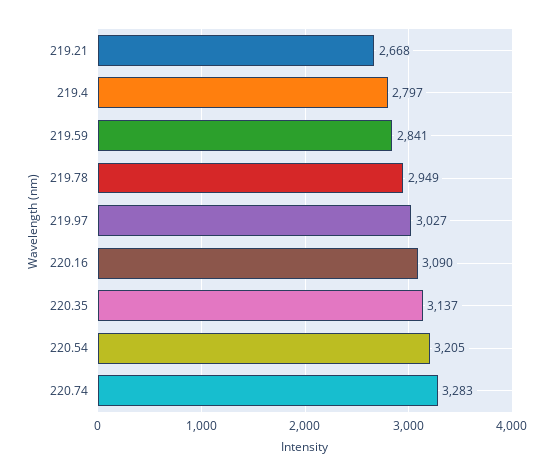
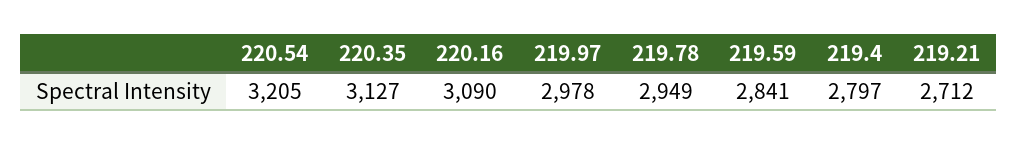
  {
-   "219.21": 2668,
+   "219.21": 2712,
    "219.4": 2797,
    "219.59": 2841,
    "219.78": 2949,
-   "219.97": 3027,
+   "219.97": 2978,
    "220.16": 3090,
-   "220.35": 3137,
+   "220.35": 3127,
-   "220.54": 3205,
+   "220.54": 3205
-   "220.74": 3283
  }

